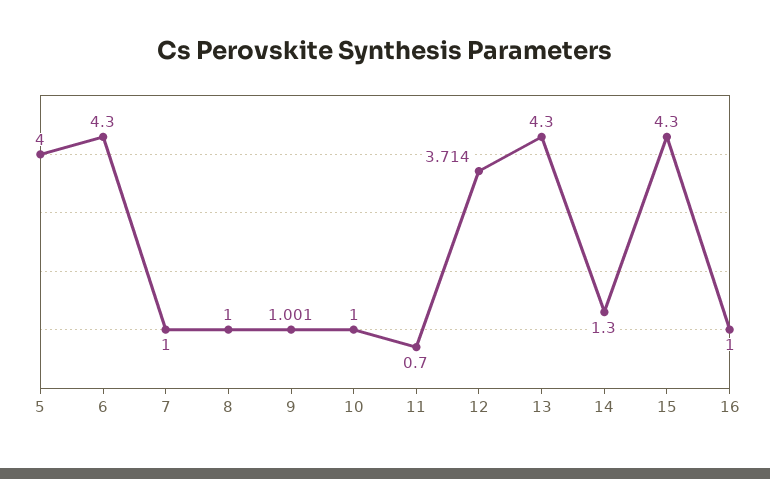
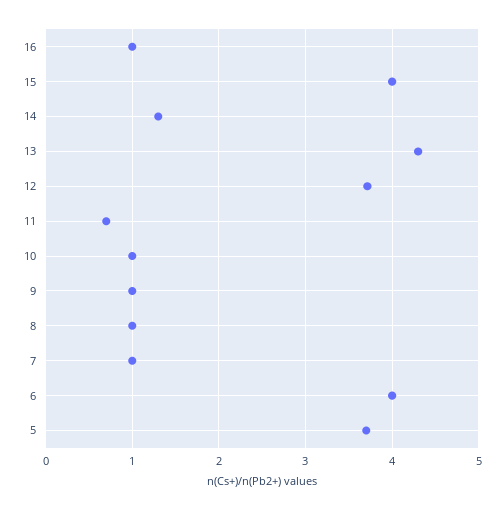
  {
-   "5": 4,
+   "5": 3.7,
-   "6": 4.3,
+   "6": 4,
    "7": 1,
    "8": 1,
    "9": 1.001,
    "10": 1,
    "11": 0.7,
    "12": 3.714,
    "13": 4.3,
    "14": 1.3,
-   "15": 4.3,
+   "15": 4,
    "16": 1
  }

